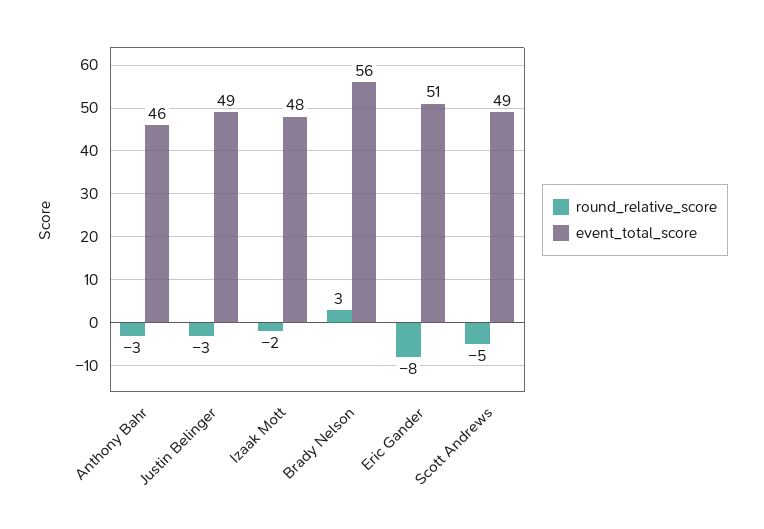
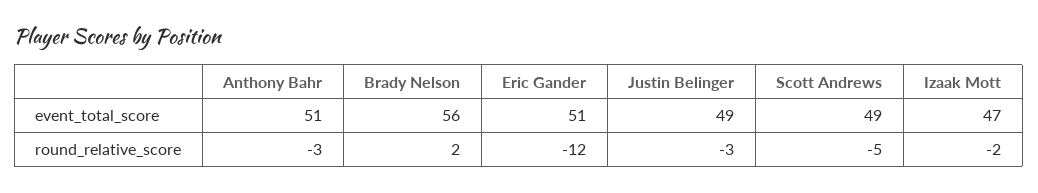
  {
    "round_relative_score": {
      "Anthony Bahr": -3,
      "Justin Belinger": -3,
      "Izaak Mott": -2,
-     "Brady Nelson": 3,
+     "Brady Nelson": 2,
-     "Eric Gander": -8,
+     "Eric Gander": -12,
      "Scott Andrews": -5
    },
    "event_total_score": {
-     "Anthony Bahr": 46,
+     "Anthony Bahr": 51,
      "Justin Belinger": 49,
-     "Izaak Mott": 48,
+     "Izaak Mott": 47,
      "Brady Nelson": 56,
      "Eric Gander": 51,
      "Scott Andrews": 49
    }
  }

